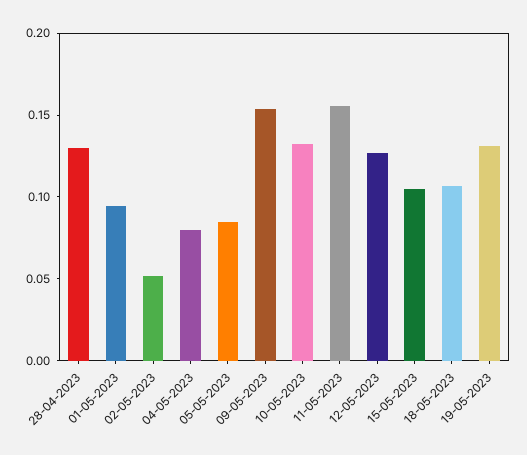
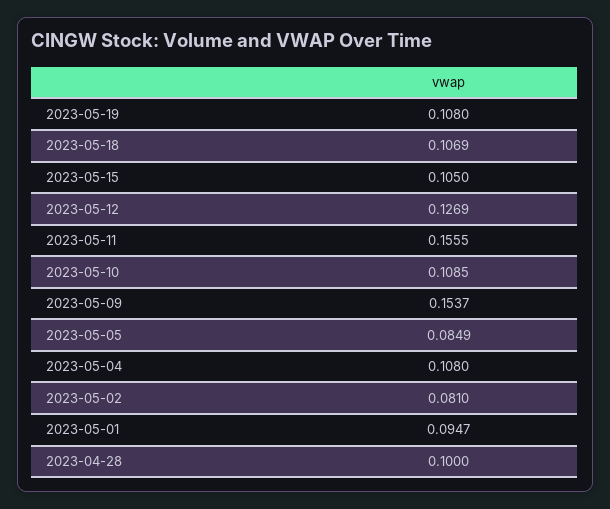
  {
-   "28-04-2023": 0.13,
+   "28-04-2023": 0.1,
    "01-05-2023": 0.0947,
-   "02-05-2023": 0.05,
+   "02-05-2023": 0.081,
-   "04-05-2023": 0.08,
+   "04-05-2023": 0.108,
    "05-05-2023": 0.0849,
    "09-05-2023": 0.1537,
-   "10-05-2023": 0.13,
+   "10-05-2023": 0.1085,
    "11-05-2023": 0.1555,
    "12-05-2023": 0.1269,
    "15-05-2023": 0.105,
    "18-05-2023": 0.1069,
-   "19-05-2023": 0.13
+   "19-05-2023": 0.108
  }

